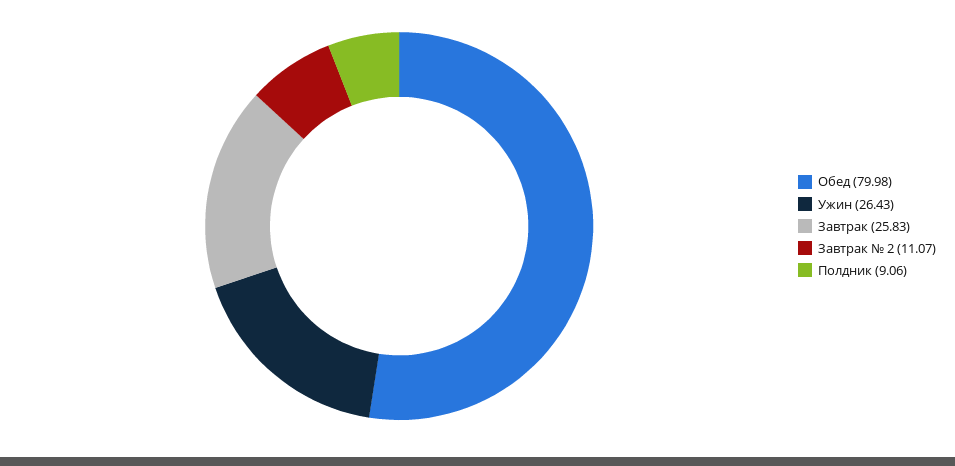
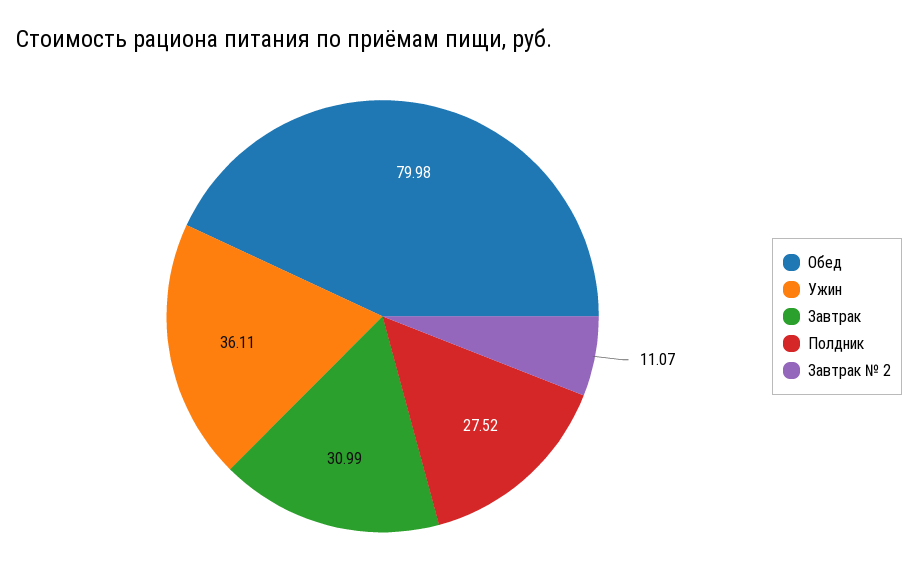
  {
    "Обед": 79.98,
-   "Ужин": 26.43,
+   "Ужин": 36.11,
-   "Завтрак": 25.83,
+   "Завтрак": 30.99,
    "Завтрак № 2": 11.07,
-   "Полдник": 9.06
+   "Полдник": 27.52
  }

